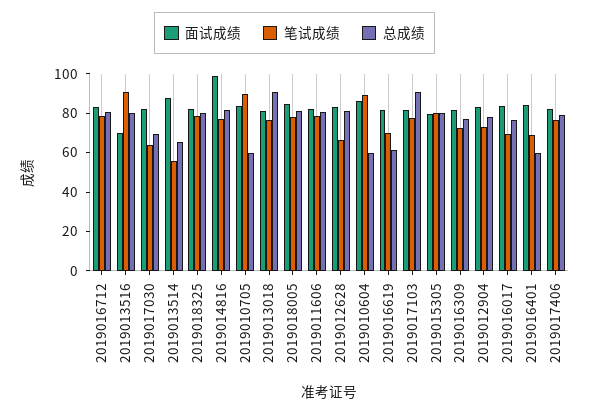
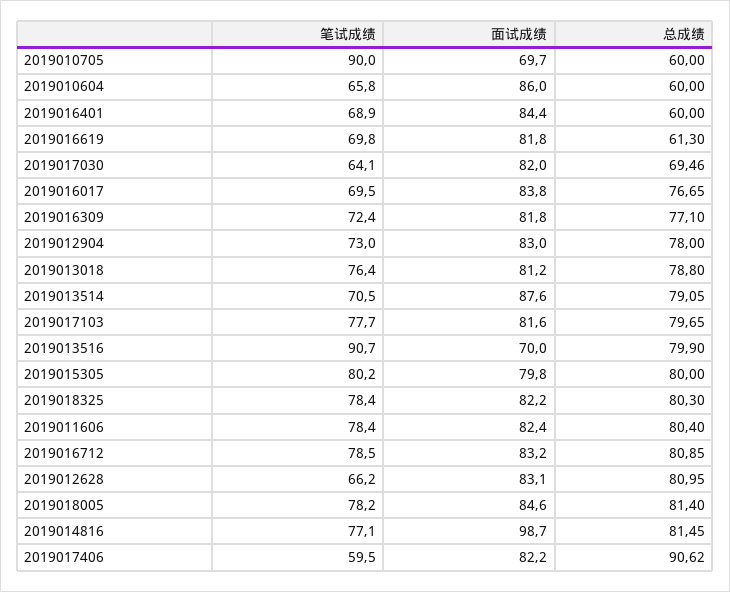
  {
    "面试成绩": {
      "2019016712": 83.2,
      "2019013516": 70,
      "2019017030": 82,
      "2019013514": 87.6,
      "2019018325": 82.2,
      "2019014816": 98.7,
-     "2019010705": 85,
+     "2019010705": 69.7,
      "2019013018": 81.2,
      "2019018005": 84.6,
      "2019011606": 82.4,
      "2019012628": 83.1,
      "2019010604": 86,
      "2019016619": 81.8,
      "2019017103": 81.6,
      "2019015305": 79.8,
      "2019016309": 81.8,
      "2019012904": 83,
      "2019016017": 83.8,
      "2019016401": 84.4,
      "2019017406": 82.2
    },
    "笔试成绩": {
      "2019016712": 78.5,
      "2019013516": 90.7,
      "2019017030": 64.1,
-     "2019013514": 55,
+     "2019013514": 70.5,
      "2019018325": 78.4,
      "2019014816": 77.1,
      "2019010705": 90,
      "2019013018": 76.4,
      "2019018005": 78.2,
      "2019011606": 78.4,
      "2019012628": 66.2,
-     "2019010604": 90,
+     "2019010604": 65.8,
      "2019016619": 69.8,
      "2019017103": 77.7,
      "2019015305": 80.2,
      "2019016309": 72.4,
      "2019012904": 73,
      "2019016017": 69.5,
      "2019016401": 68.9,
-     "2019017406": 75
+     "2019017406": 59.5
    },
    "总成绩": {
      "2019016712": 80.85,
      "2019013516": 79.9,
      "2019017030": 69.46,
-     "2019013514": 65,
+     "2019013514": 79.05,
      "2019018325": 80.3,
      "2019014816": 81.45,
      "2019010705": 60,
-     "2019013018": 90,
+     "2019013018": 78.8,
      "2019018005": 81.4,
      "2019011606": 80.4,
      "2019012628": 80.95,
      "2019010604": 60,
      "2019016619": 61.3,
-     "2019017103": 90,
+     "2019017103": 79.65,
      "2019015305": 80,
      "2019016309": 77.1,
      "2019012904": 78,
      "2019016017": 76.65,
      "2019016401": 60,
-     "2019017406": 80
+     "2019017406": 90.62
    }
  }

